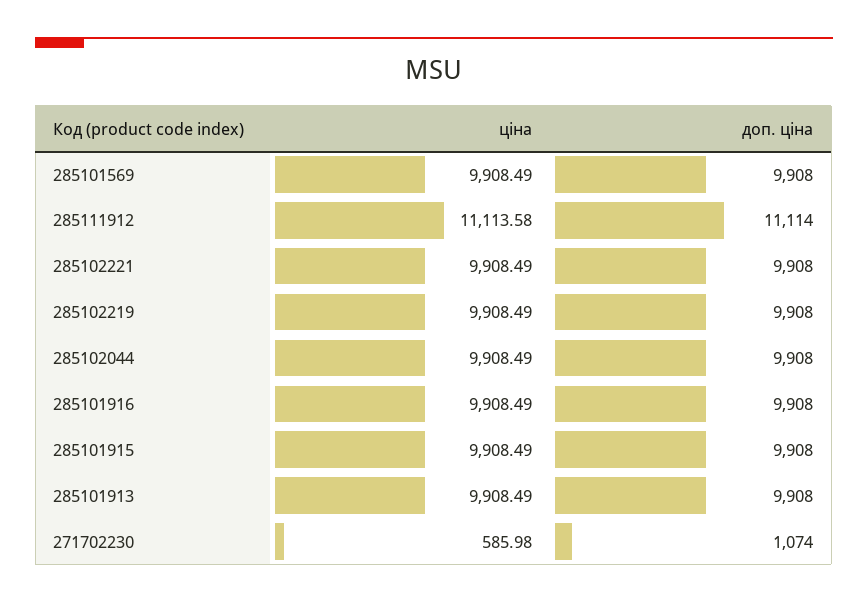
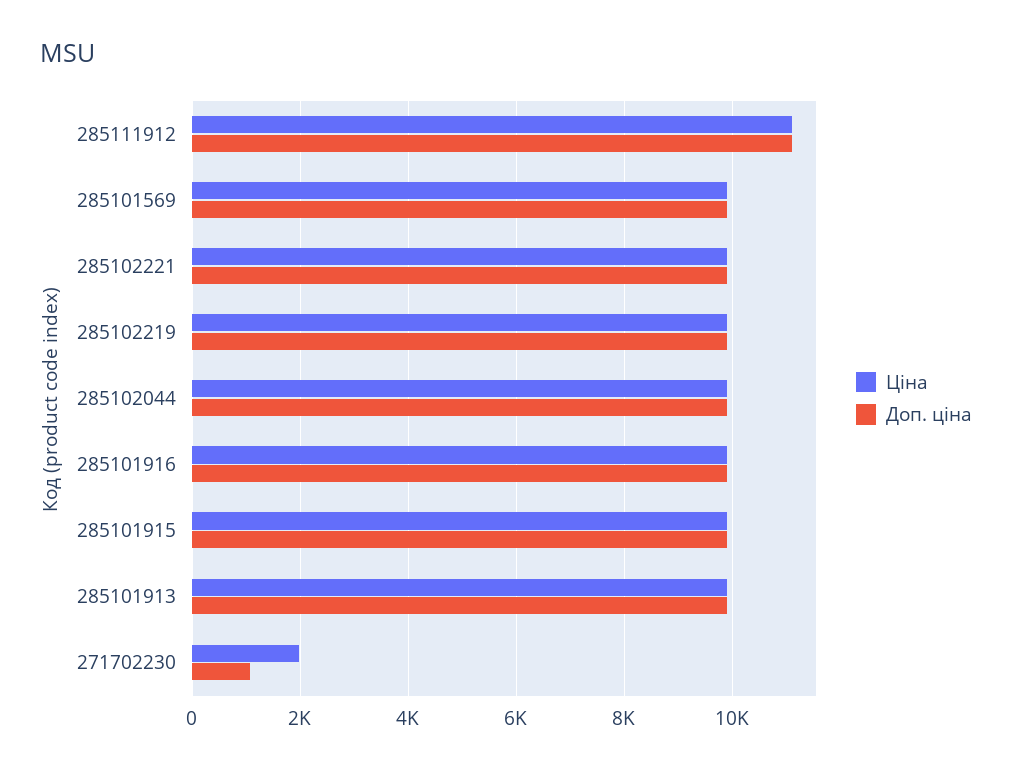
  {
    "ціна": {
      "285101569": 9908.49,
      "285111912": 11113.58,
      "285102221": 9908.49,
      "285102219": 9908.49,
      "285102044": 9908.49,
      "285101916": 9908.49,
      "285101915": 9908.49,
      "285101913": 9908.49,
-     "271702230": 585.98
+     "271702230": 2000
    },
    "доп. ціна": {
      "285101569": 9908,
      "285111912": 11114,
      "285102221": 9908,
      "285102219": 9908,
      "285102044": 9908,
      "285101916": 9908,
      "285101915": 9908,
      "285101913": 9908,
      "271702230": 1074
    }
  }

